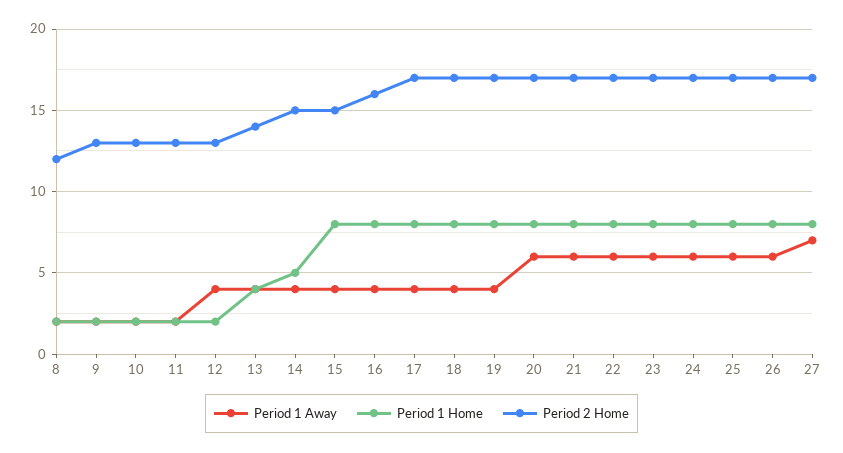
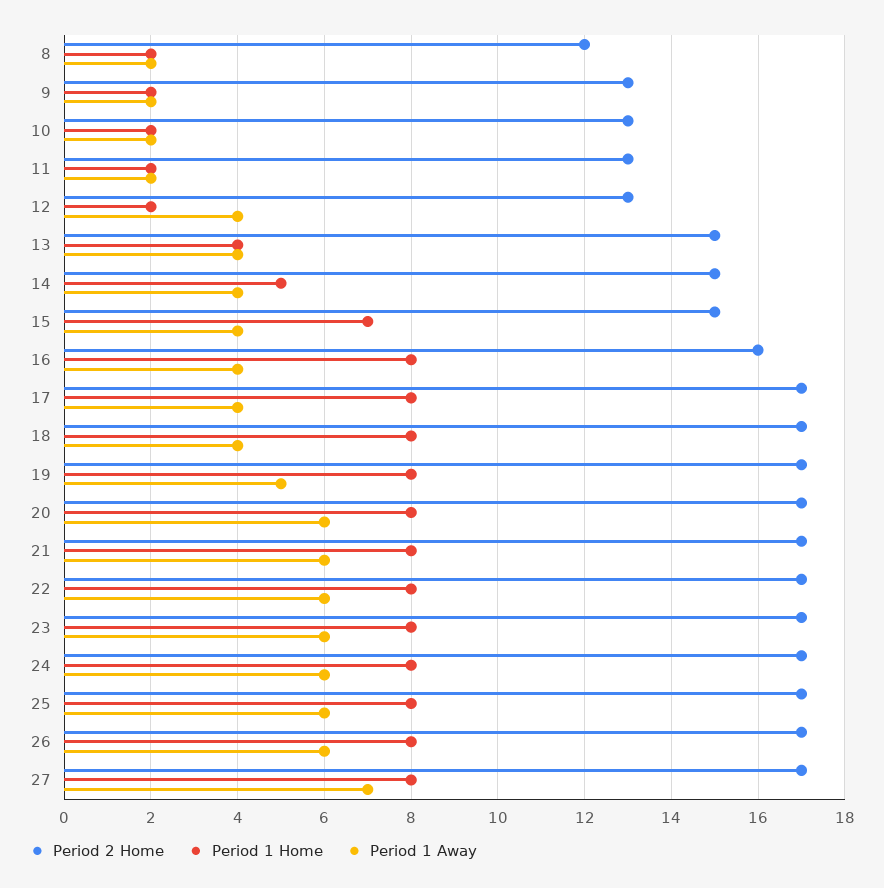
  {
    "Period 1 Away": {
      "8": 2,
      "9": 2,
      "10": 2,
      "11": 2,
      "12": 4,
      "13": 4,
      "14": 4,
      "15": 4,
      "16": 4,
      "17": 4,
      "18": 4,
-     "19": 4,
+     "19": 5,
      "20": 6,
      "21": 6,
      "22": 6,
      "23": 6,
      "24": 6,
      "25": 6,
      "26": 6,
      "27": 7
    },
    "Period 1 Home": {
      "8": 2,
      "9": 2,
      "10": 2,
      "11": 2,
      "12": 2,
      "13": 4,
      "14": 5,
-     "15": 8,
+     "15": 7,
      "16": 8,
      "17": 8,
      "18": 8,
      "19": 8,
      "20": 8,
      "21": 8,
      "22": 8,
      "23": 8,
      "24": 8,
      "25": 8,
      "26": 8,
      "27": 8
    },
    "Period 2 Home": {
      "8": 12,
      "9": 13,
      "10": 13,
      "11": 13,
      "12": 13,
-     "13": 14,
+     "13": 15,
      "14": 15,
      "15": 15,
      "16": 16,
      "17": 17,
      "18": 17,
      "19": 17,
      "20": 17,
      "21": 17,
      "22": 17,
      "23": 17,
      "24": 17,
      "25": 17,
      "26": 17,
      "27": 17
    }
  }

